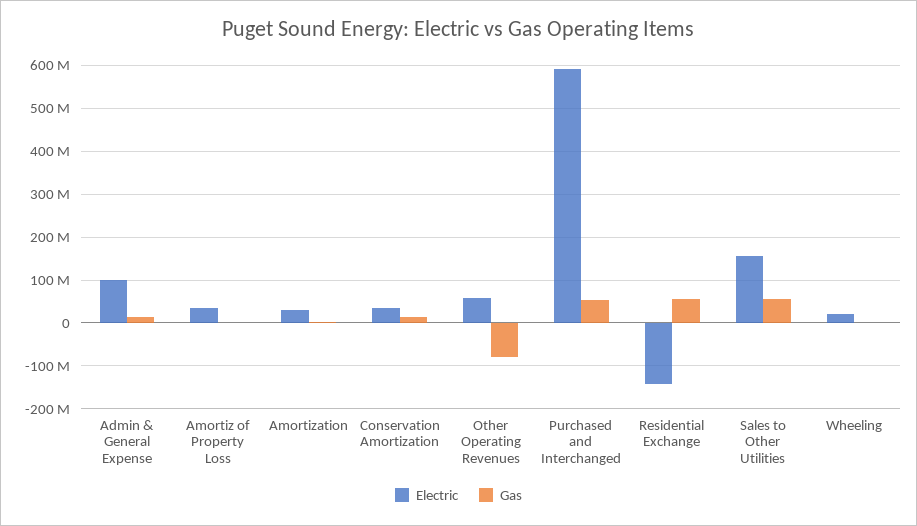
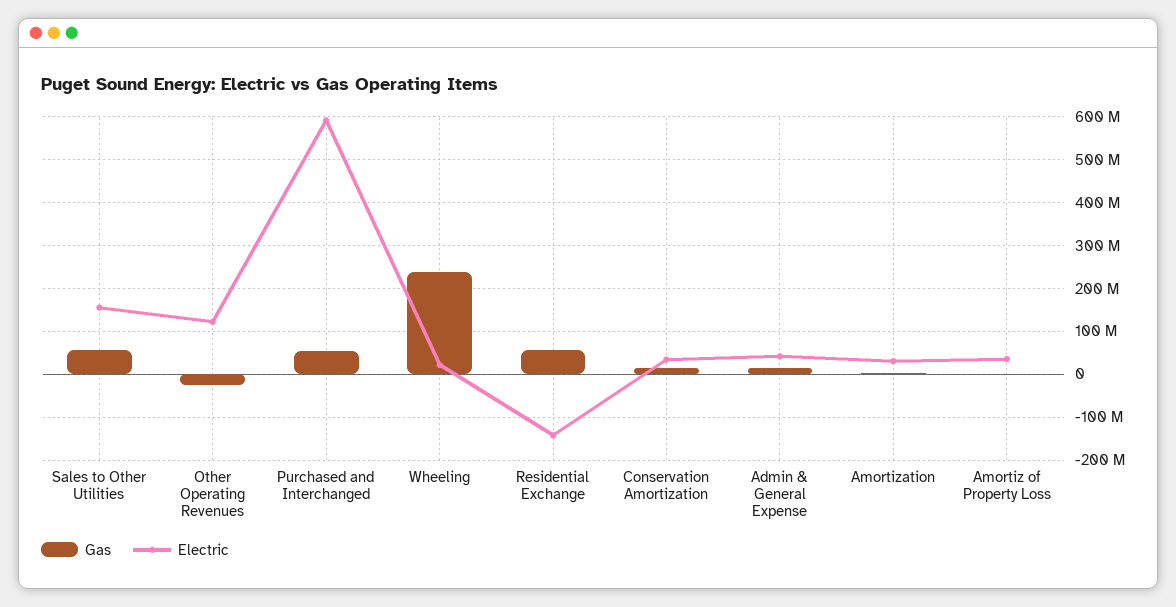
  {
    "Electric": {
-     "Admin & General Expense": 100000000,
+     "Admin & General Expense": 40000000,
      "Amortiz of Property Loss": 40000000,
      "Amortization": 40000000,
      "Conservation Amortization": 40000000,
-     "Other Operating Revenues": 60000000,
+     "Other Operating Revenues": 120000000,
      "Purchased and Interchanged": 600000000,
      "Residential Exchange": -140000000,
      "Sales to Other Utilities": 160000000,
      "Wheeling": 20000000
    },
    "Gas": {
      "Admin & General Expense": 20000000,
      "Amortiz of Property Loss": 0,
      "Amortization": 0,
      "Conservation Amortization": 20000000,
-     "Other Operating Revenues": -80000000,
+     "Other Operating Revenues": -20000000,
      "Purchased and Interchanged": 60000000,
      "Residential Exchange": 60000000,
      "Sales to Other Utilities": 60000000,
-     "Wheeling": 0
+     "Wheeling": 240000000
    }
  }

